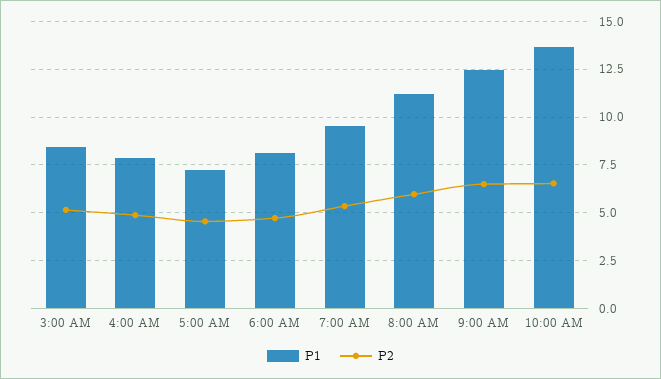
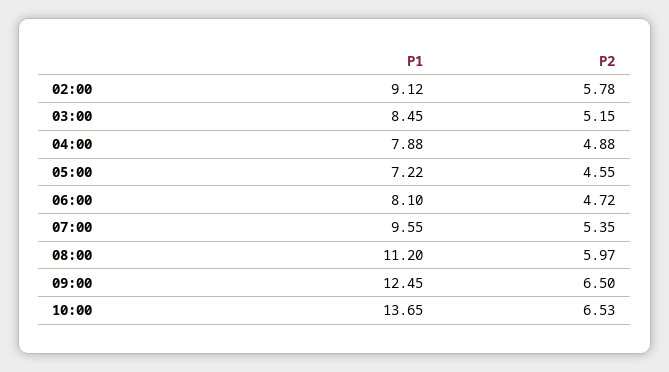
  {
    "P1": {
      "3:00 AM": 8.45,
      "4:00 AM": 7.88,
      "5:00 AM": 7.22,
      "6:00 AM": 8.1,
      "7:00 AM": 9.55,
      "8:00 AM": 11.2,
      "9:00 AM": 12.45,
-     "10:00 AM": 13.65
+     "10:00 AM": 13.65,
+     "02:00": 9.12
    },
    "P2": {
      "3:00 AM": 5.15,
      "4:00 AM": 4.88,
      "5:00 AM": 4.55,
      "6:00 AM": 4.72,
      "7:00 AM": 5.35,
      "8:00 AM": 5.97,
      "9:00 AM": 6.5,
-     "10:00 AM": 6.53
+     "10:00 AM": 6.53,
+     "02:00": 5.78
    }
  }

